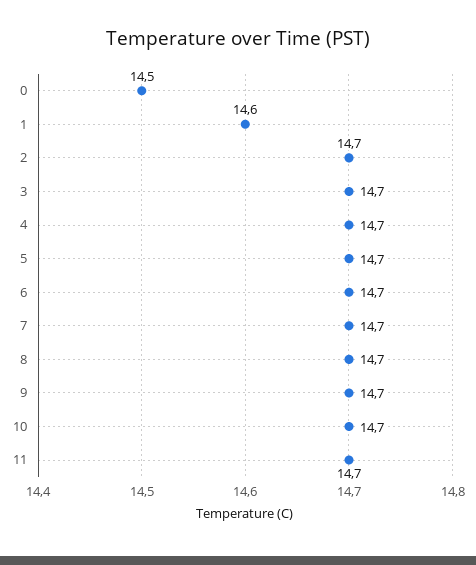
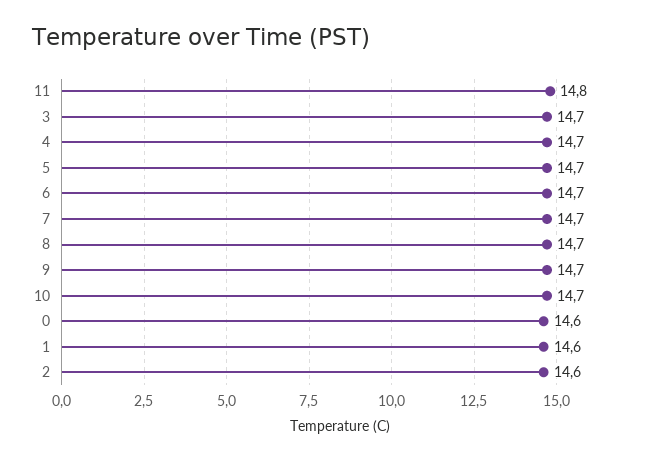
  {
-   "0": 14.5,
+   "0": 14.6,
    "1": 14.6,
-   "2": 14.7,
+   "2": 14.6,
    "3": 14.7,
    "4": 14.7,
    "5": 14.7,
    "6": 14.7,
    "7": 14.7,
    "8": 14.7,
    "9": 14.7,
    "10": 14.7,
-   "11": 14.7
+   "11": 14.8
  }

